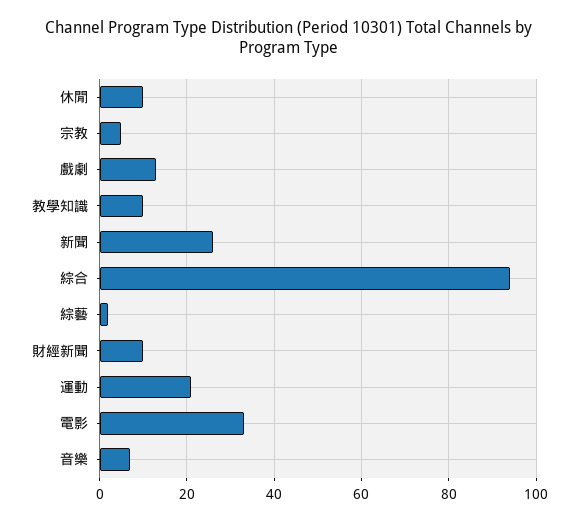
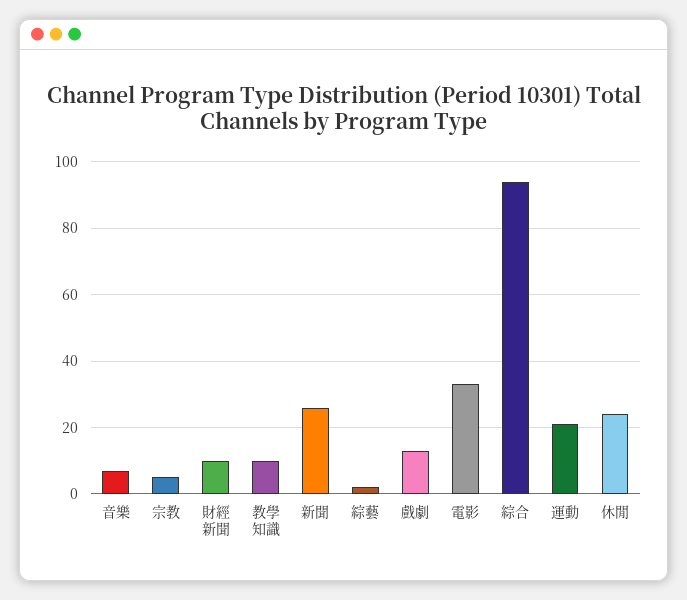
  {
-   "休閒": 10,
+   "休閒": 25,
    "宗教": 5,
    "戲劇": 15,
    "教學知識": 10,
    "新聞": 25,
    "綜合": 95,
    "綜藝": 0,
    "財經新聞": 10,
    "運動": 20,
    "電影": 35,
    "音樂": 5
  }

